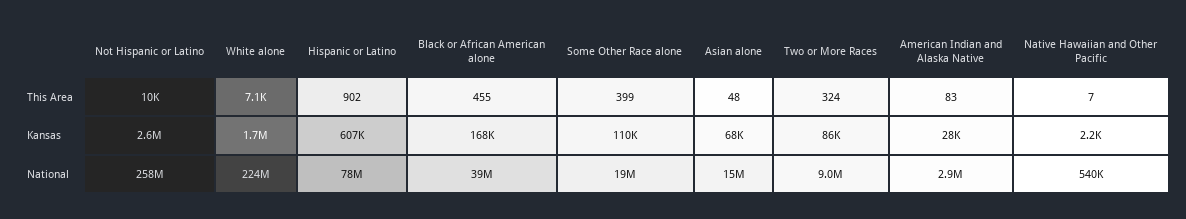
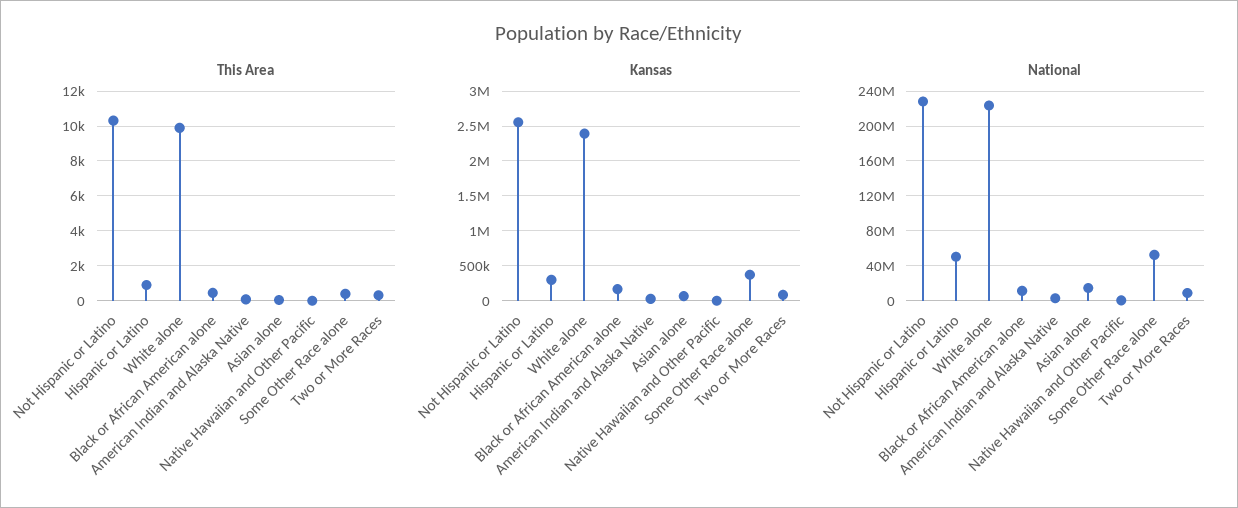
  {
    "This Area": {
      "Not Hispanic or Latino": 10000,
-     "White alone": 7100,
+     "White alone": 10000,
      "Hispanic or Latino": 902,
      "Black or African American alone": 455,
      "Some Other Race alone": 399,
      "Asian alone": 48,
      "Two or More Races": 324,
      "American Indian and Alaska Native": 83,
      "Native Hawaiian and Other Pacific": 7
    },
    "Kansas": {
      "Not Hispanic or Latino": 2600000,
-     "White alone": 1700000,
+     "White alone": 2400000,
-     "Hispanic or Latino": 607000,
+     "Hispanic or Latino": 300000,
      "Black or African American alone": 168000,
-     "Some Other Race alone": 110000,
+     "Some Other Race alone": 400000,
      "Asian alone": 68000,
      "Two or More Races": 86000,
      "American Indian and Alaska Native": 28000,
      "Native Hawaiian and Other Pacific": 2200
    },
    "National": {
-     "Not Hispanic or Latino": 258000000,
+     "Not Hispanic or Latino": 230000000,
      "White alone": 224000000,
-     "Hispanic or Latino": 78000000,
+     "Hispanic or Latino": 50000000,
-     "Black or African American alone": 39000000,
+     "Black or African American alone": 10000000,
-     "Some Other Race alone": 19000000,
+     "Some Other Race alone": 50000000,
      "Asian alone": 15000000,
      "Two or More Races": 9000000,
      "American Indian and Alaska Native": 2900000,
      "Native Hawaiian and Other Pacific": 540000
    }
  }

